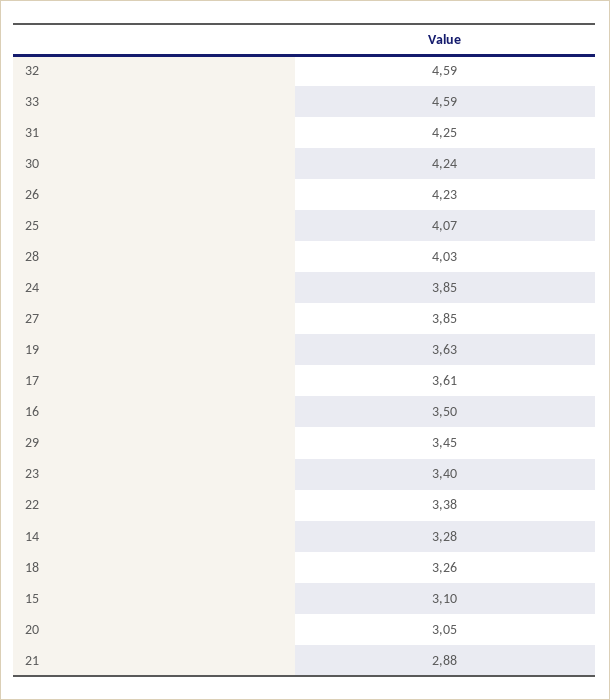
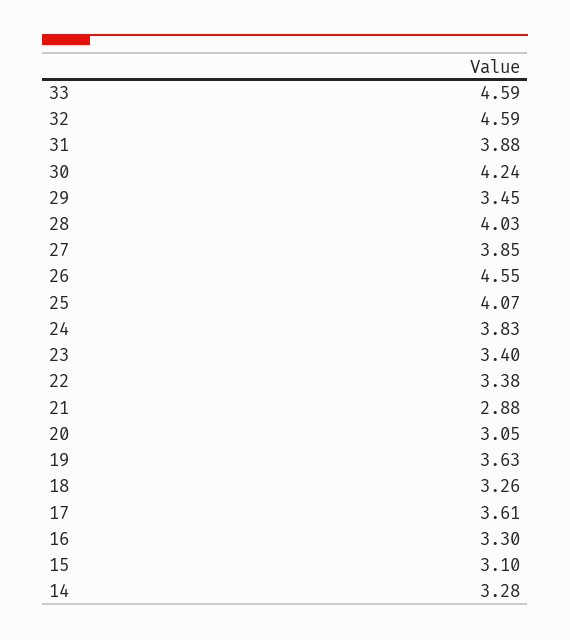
  {
    "32": 4.59,
    "33": 4.59,
-   "31": 4.25,
+   "31": 3.88,
    "30": 4.24,
-   "26": 4.23,
+   "26": 4.55,
    "25": 4.07,
    "28": 4.03,
-   "24": 3.85,
+   "24": 3.83,
    "27": 3.85,
    "19": 3.63,
    "17": 3.61,
-   "16": 3.5,
+   "16": 3.3,
    "29": 3.45,
    "23": 3.4,
    "22": 3.38,
    "14": 3.28,
    "18": 3.26,
    "15": 3.1,
    "20": 3.05,
    "21": 2.88
  }

